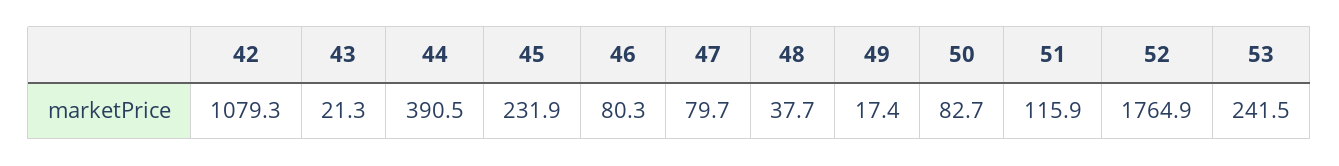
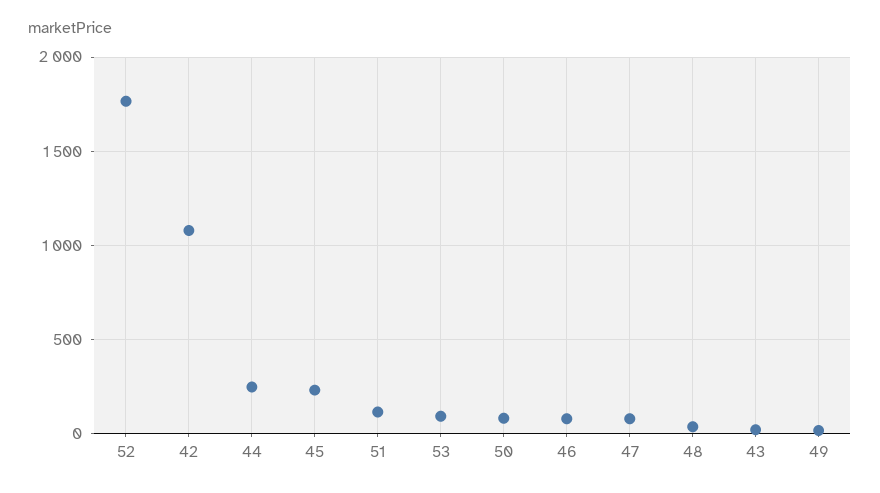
  {
    "42": 1079.3,
    "43": 21.3,
-   "44": 390.5,
+   "44": 250,
    "45": 231.9,
    "46": 80.3,
    "47": 79.7,
    "48": 37.7,
    "49": 17.4,
    "50": 82.7,
    "51": 115.9,
    "52": 1764.9,
-   "53": 241.5
+   "53": 100
  }

